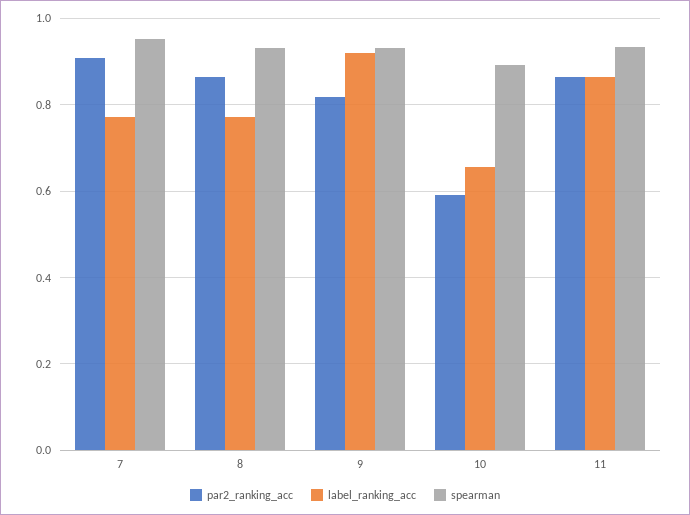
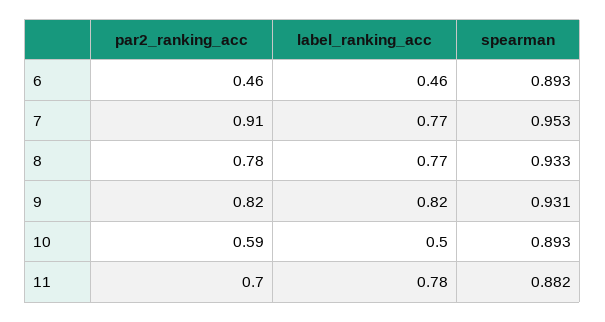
  {
    "par2_ranking_acc": {
      "7": 0.91,
-     "8": 0.86,
+     "8": 0.78,
      "9": 0.82,
      "10": 0.59,
-     "11": 0.86
+     "11": 0.7,
+     "6": 0.46
    },
    "label_ranking_acc": {
      "7": 0.77,
      "8": 0.77,
-     "9": 0.92,
+     "9": 0.82,
-     "10": 0.66,
+     "10": 0.5,
-     "11": 0.86
+     "11": 0.78,
+     "6": 0.46
    },
    "spearman": {
      "7": 0.953,
      "8": 0.933,
      "9": 0.931,
      "10": 0.893,
-     "11": 0.94
+     "11": 0.882,
+     "6": 0.893
    }
  }

